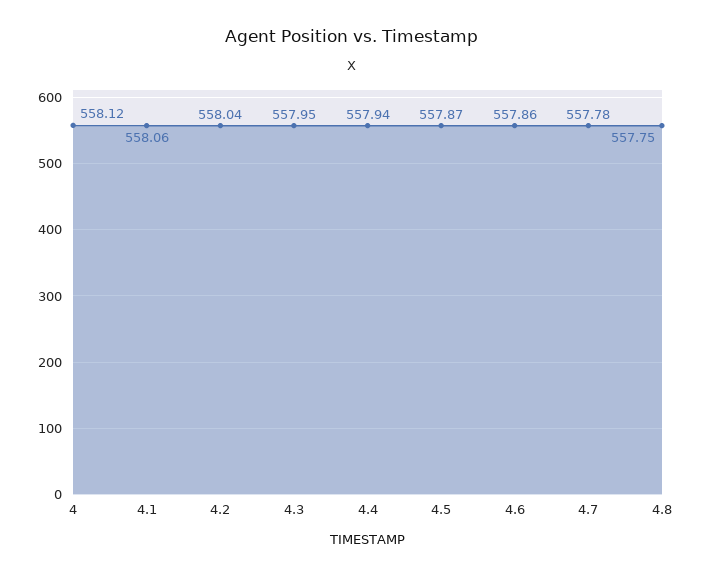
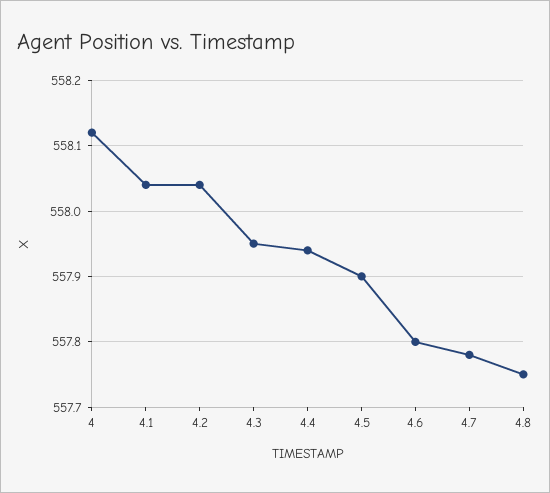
  {
    "4": 558.12,
-   "4.1": 558.06,
+   "4.1": 558.04,
    "4.2": 558.04,
    "4.3": 557.95,
    "4.4": 557.94,
-   "4.5": 557.87,
+   "4.5": 557.9,
-   "4.6": 557.86,
+   "4.6": 557.8,
    "4.7": 557.78,
    "4.8": 557.75
  }

